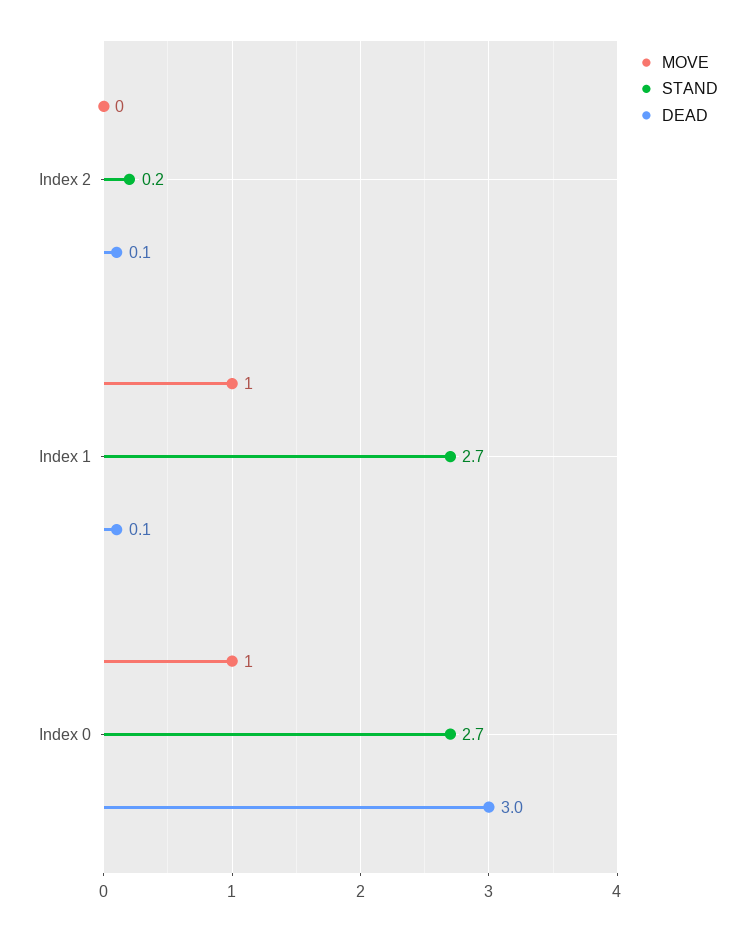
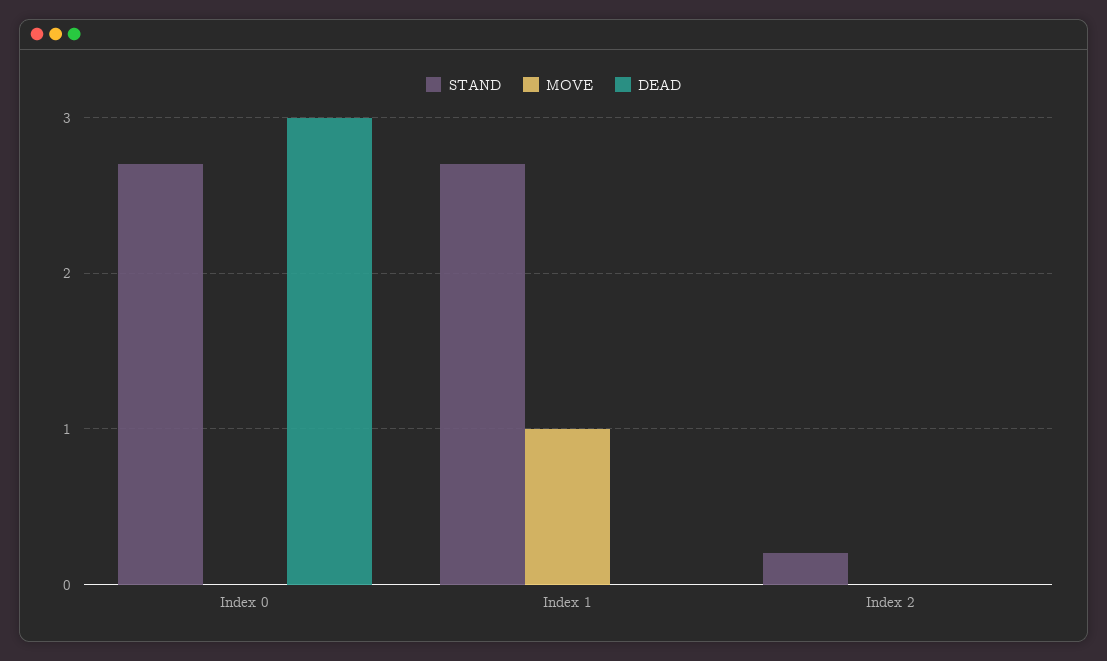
  {
    "MOVE": {
      "Index 2": 0,
      "Index 1": 1,
-     "Index 0": 1
+     "Index 0": 0
    },
    "STAND": {
      "Index 2": 0.2,
      "Index 1": 2.7,
      "Index 0": 2.7
    },
    "DEAD": {
-     "Index 2": 0.1,
+     "Index 2": 0,
-     "Index 1": 0.1,
+     "Index 1": 0,
      "Index 0": 3
    }
  }

